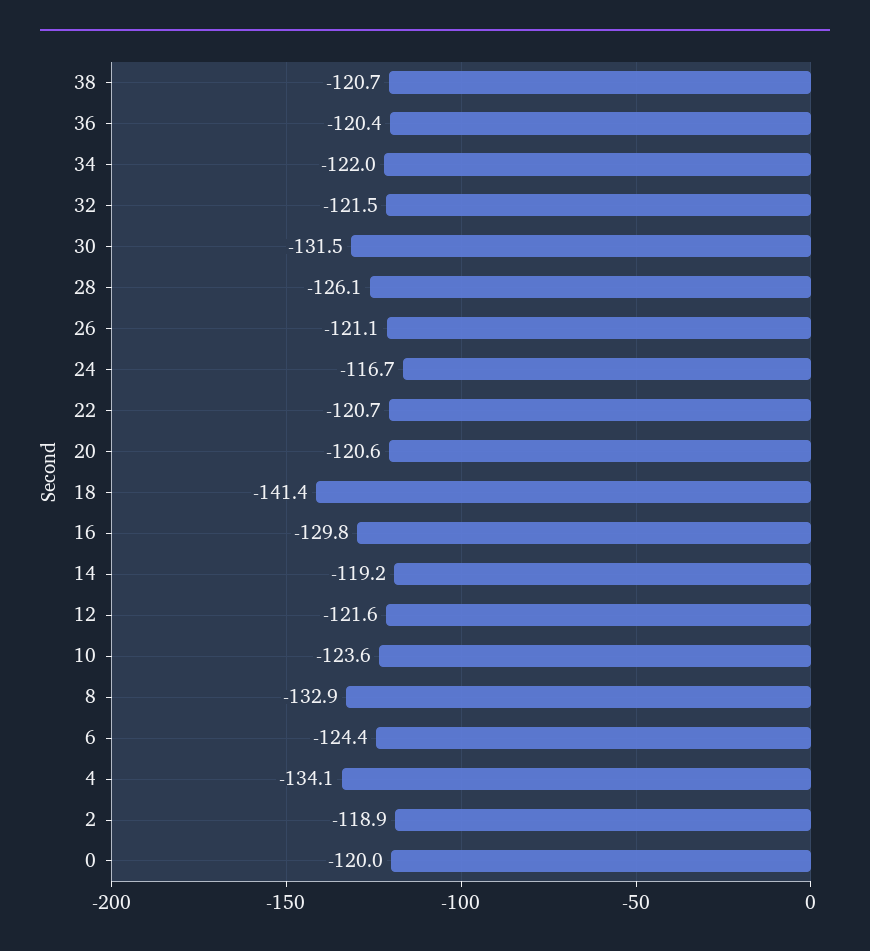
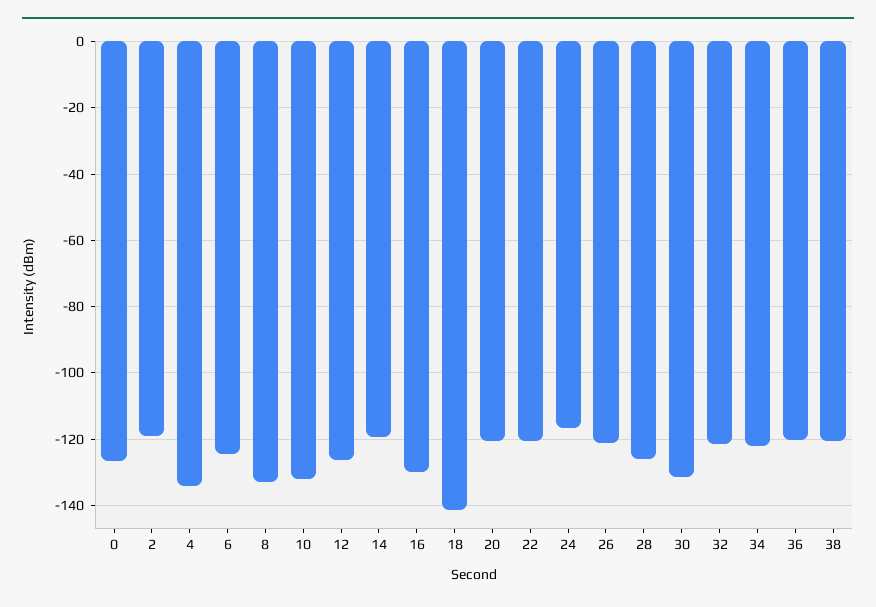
  {
    "38": -120.7,
    "36": -120.4,
    "34": -122,
    "32": -121.5,
    "30": -131.5,
    "28": -126.1,
    "26": -121.1,
    "24": -116.7,
    "22": -120.7,
    "20": -120.6,
    "18": -141.4,
    "16": -129.8,
    "14": -119.2,
-   "12": -121.6,
+   "12": -126,
-   "10": -123.6,
+   "10": -132,
    "8": -132.9,
    "6": -124.4,
    "4": -134.1,
    "2": -118.9,
-   "0": -120
+   "0": -126
  }

